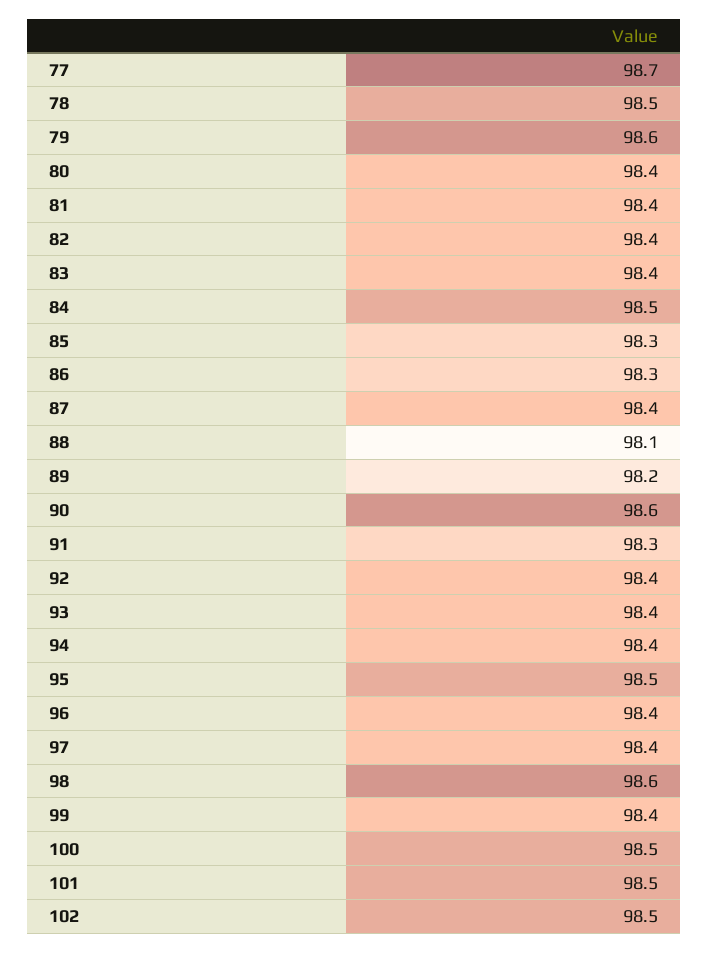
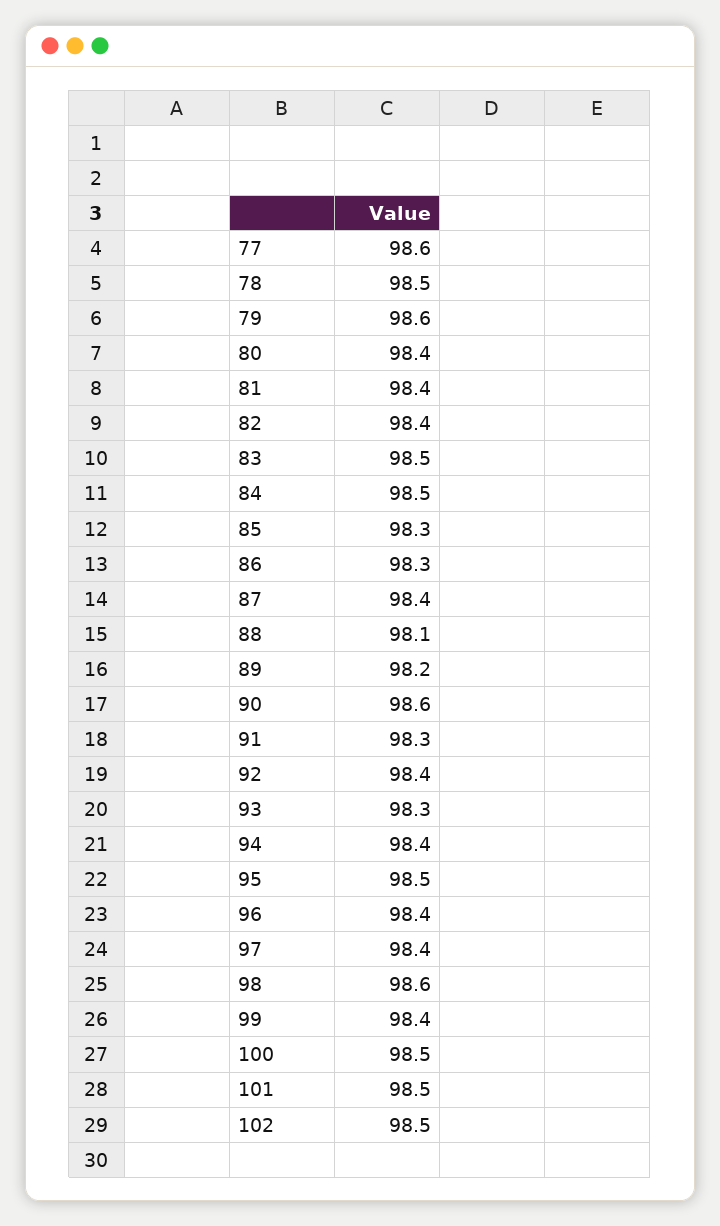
  {
-   "77": 98.7,
+   "77": 98.6,
    "78": 98.5,
    "79": 98.6,
    "80": 98.4,
    "81": 98.4,
    "82": 98.4,
-   "83": 98.4,
+   "83": 98.5,
    "84": 98.5,
    "85": 98.3,
    "86": 98.3,
    "87": 98.4,
    "88": 98.1,
    "89": 98.2,
    "90": 98.6,
    "91": 98.3,
    "92": 98.4,
-   "93": 98.4,
+   "93": 98.3,
    "94": 98.4,
    "95": 98.5,
    "96": 98.4,
    "97": 98.4,
    "98": 98.6,
    "99": 98.4,
    "100": 98.5,
    "101": 98.5,
    "102": 98.5
  }

